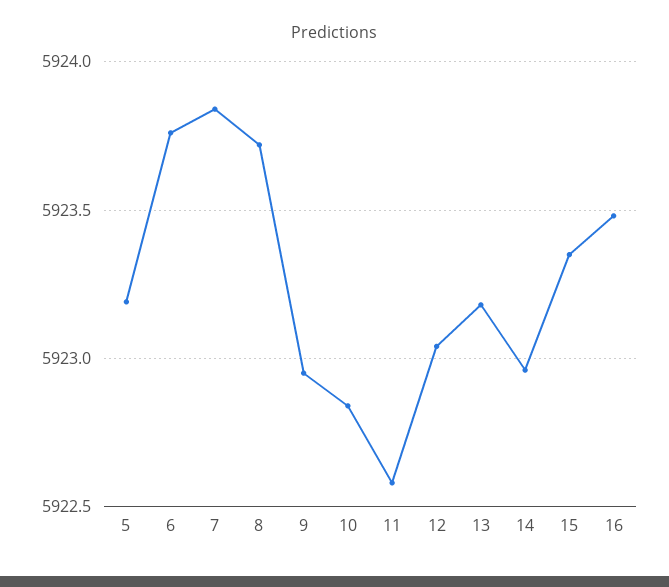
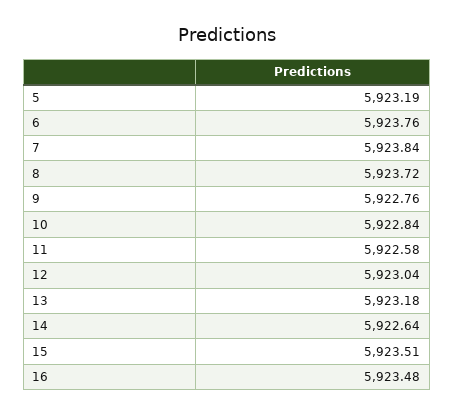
  {
    "5": 5923.19,
    "6": 5923.76,
    "7": 5923.84,
    "8": 5923.72,
-   "9": 5922.95,
+   "9": 5922.76,
    "10": 5922.84,
    "11": 5922.58,
    "12": 5923.04,
    "13": 5923.18,
-   "14": 5922.95,
+   "14": 5922.64,
-   "15": 5923.35,
+   "15": 5923.51,
    "16": 5923.48
  }

